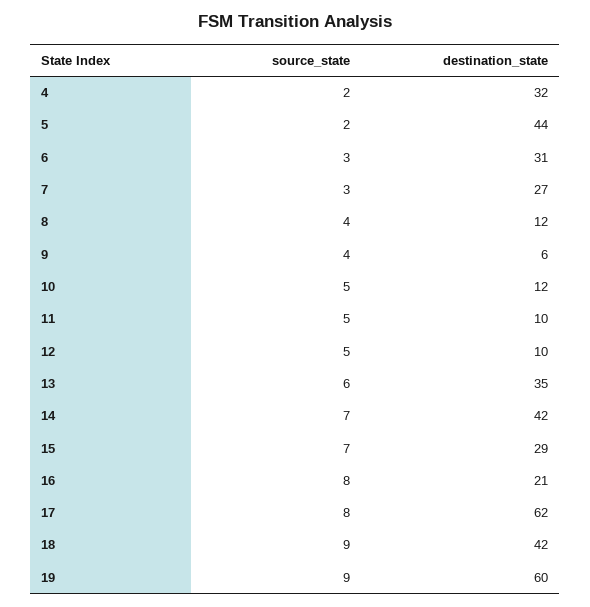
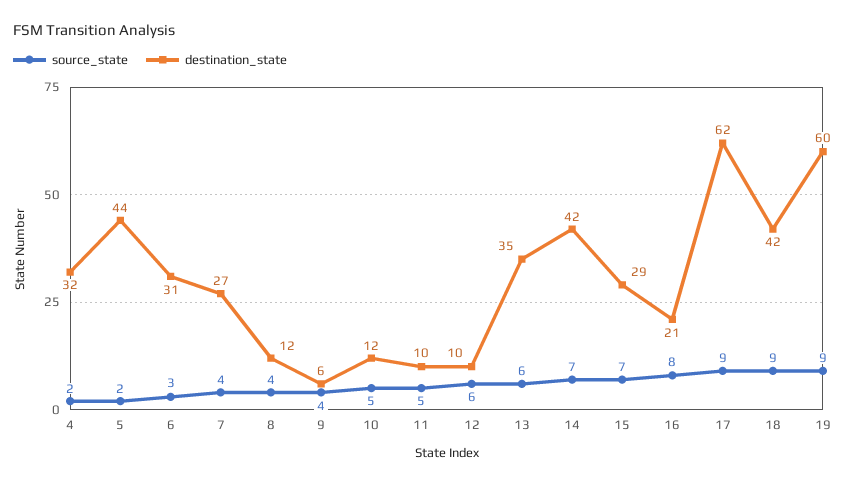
  {
    "source_state": {
      "4": 2,
      "5": 2,
      "6": 3,
-     "7": 3,
+     "7": 4,
      "8": 4,
      "9": 4,
      "10": 5,
      "11": 5,
-     "12": 5,
+     "12": 6,
      "13": 6,
      "14": 7,
      "15": 7,
      "16": 8,
-     "17": 8,
+     "17": 9,
      "18": 9,
      "19": 9
    },
    "destination_state": {
      "4": 32,
      "5": 44,
      "6": 31,
      "7": 27,
      "8": 12,
      "9": 6,
      "10": 12,
      "11": 10,
      "12": 10,
      "13": 35,
      "14": 42,
      "15": 29,
      "16": 21,
      "17": 62,
      "18": 42,
      "19": 60
    }
  }

